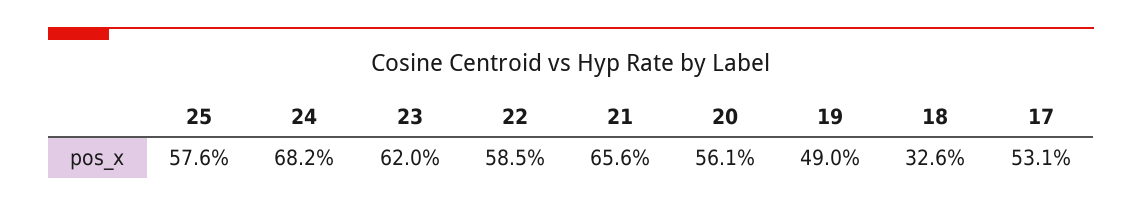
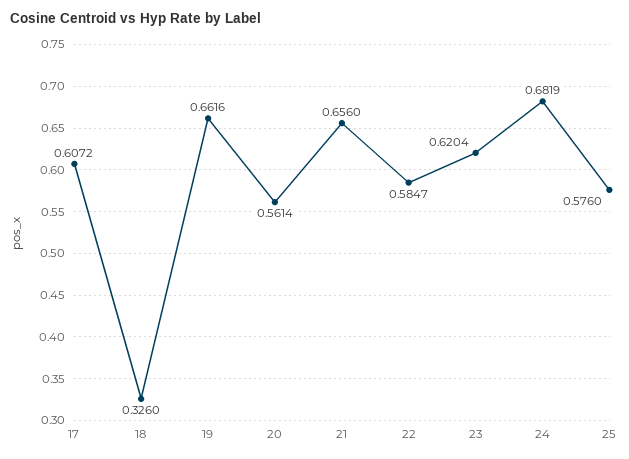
  {
    "25": 0.576,
    "24": 0.6819,
    "23": 0.6204,
    "22": 0.5847,
    "21": 0.656,
    "20": 0.5614,
-   "19": 0.49,
+   "19": 0.6616,
    "18": 0.326,
-   "17": 0.531
+   "17": 0.6072
  }

